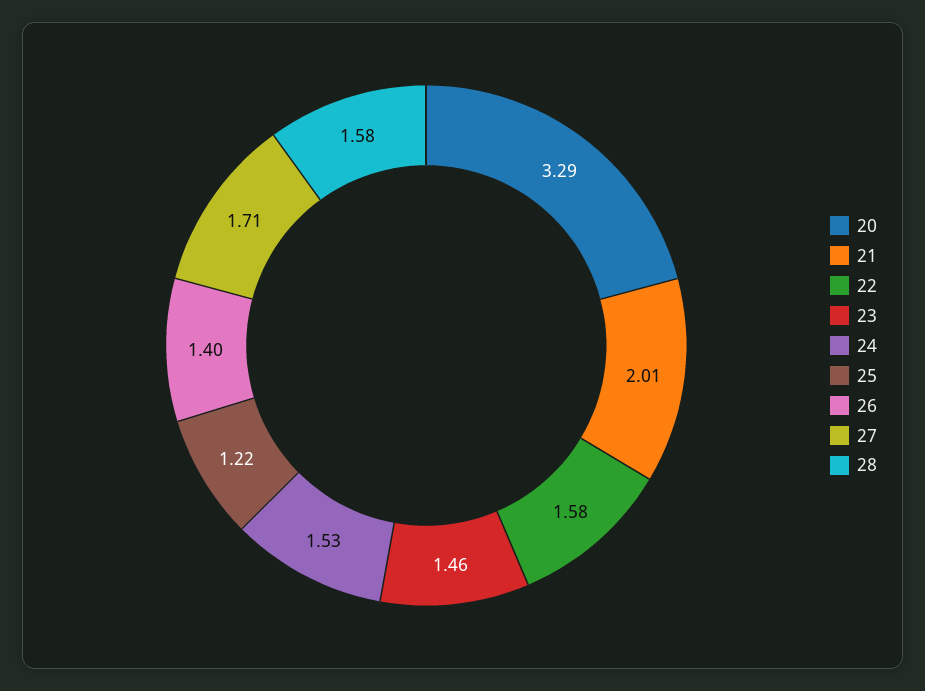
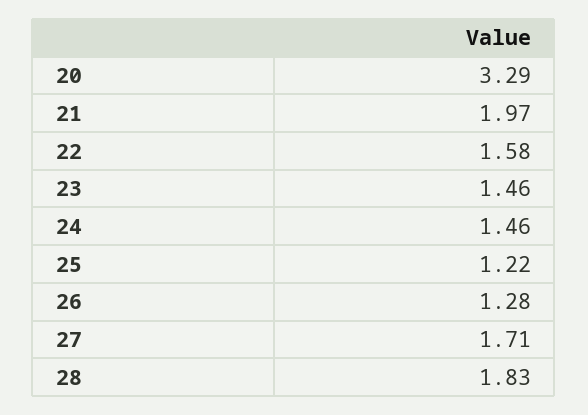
  {
    "20": 3.29,
-   "21": 2.01,
+   "21": 1.97,
    "22": 1.58,
    "23": 1.46,
-   "24": 1.53,
+   "24": 1.46,
    "25": 1.22,
-   "26": 1.4,
+   "26": 1.28,
    "27": 1.71,
-   "28": 1.58
+   "28": 1.83
  }

